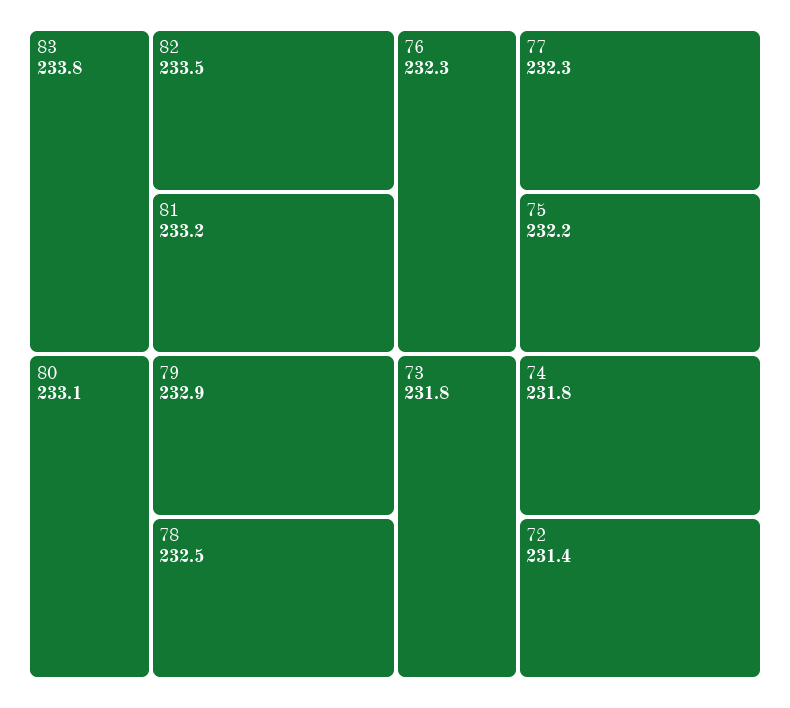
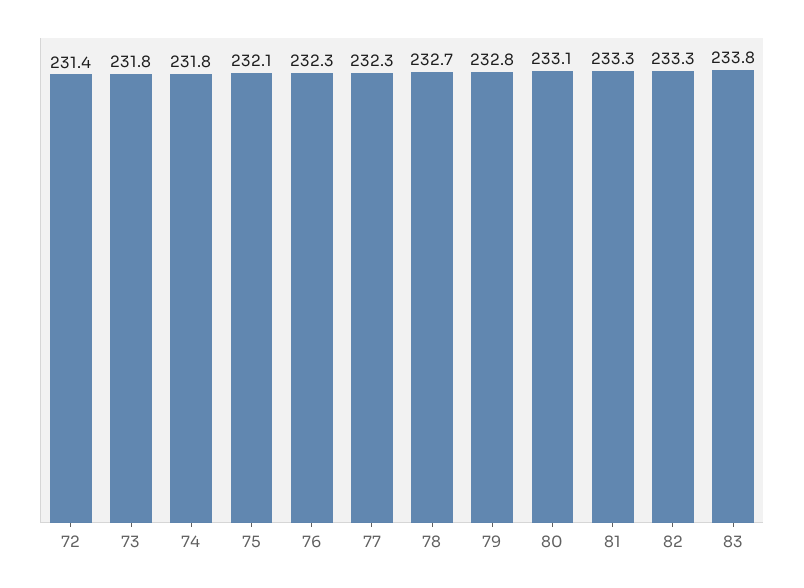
  {
    "83": 233.8,
-   "82": 233.5,
+   "82": 233.3,
-   "81": 233.2,
+   "81": 233.3,
    "80": 233.1,
-   "79": 232.9,
+   "79": 232.8,
-   "78": 232.5,
+   "78": 232.7,
    "76": 232.3,
    "77": 232.3,
-   "75": 232.2,
+   "75": 232.1,
    "73": 231.8,
    "74": 231.8,
    "72": 231.4
  }

